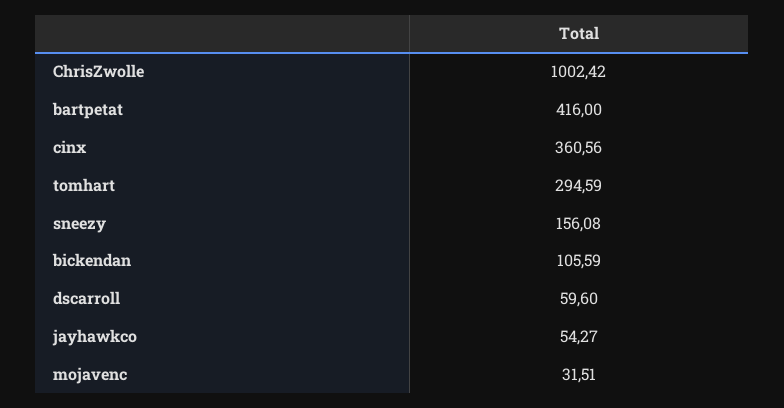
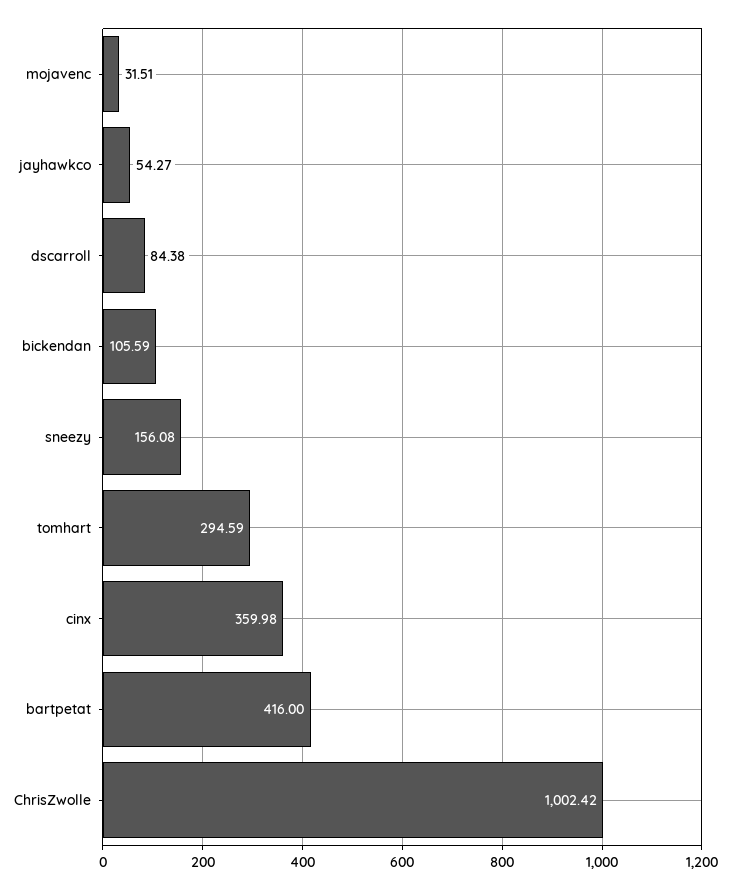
  {
    "ChrisZwolle": 1002.42,
    "bartpetat": 416,
-   "cinx": 360.56,
+   "cinx": 359.98,
    "tomhart": 294.59,
    "sneezy": 156.08,
    "bickendan": 105.59,
-   "dscarroll": 59.6,
+   "dscarroll": 84.38,
    "jayhawkco": 54.27,
    "mojavenc": 31.51
  }

